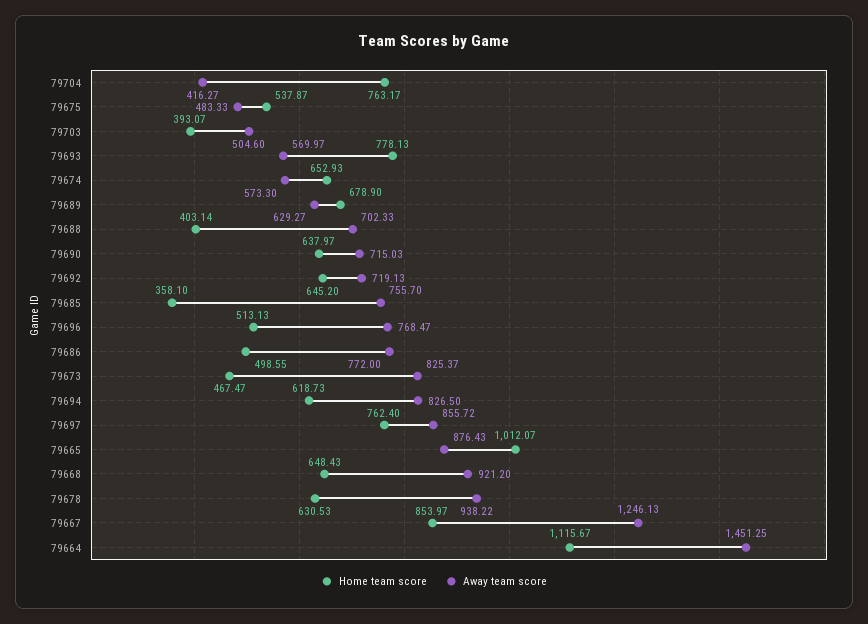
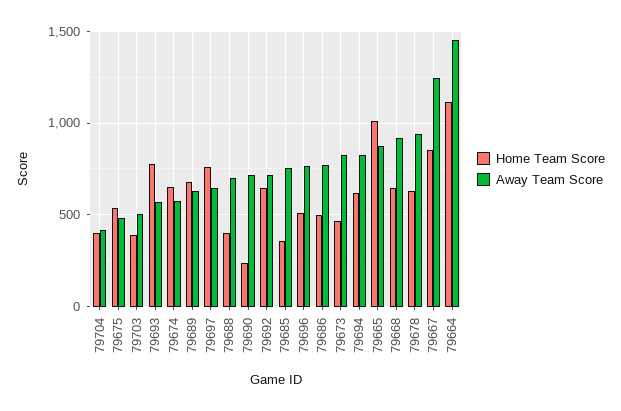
  {
    "Home team score": {
-     "79704": 763.17,
+     "79704": 400,
      "79675": 537.87,
      "79703": 393.07,
      "79693": 778.13,
      "79674": 652.93,
      "79689": 678.9,
      "79688": 403.14,
-     "79690": 637.97,
+     "79690": 250,
      "79692": 645.2,
      "79685": 358.1,
      "79696": 513.13,
      "79686": 498.55,
      "79673": 467.47,
      "79694": 618.73,
      "79697": 762.4,
      "79665": 1012.07,
      "79668": 648.43,
      "79678": 630.53,
      "79667": 853.97,
      "79664": 1115.67
    },
    "Away team score": {
      "79704": 416.27,
      "79675": 483.33,
      "79703": 504.6,
      "79693": 569.97,
      "79674": 573.3,
      "79689": 629.27,
      "79688": 702.33,
      "79690": 715.03,
      "79692": 719.13,
      "79685": 755.7,
      "79696": 768.47,
      "79686": 772,
      "79673": 825.37,
      "79694": 826.5,
-     "79697": 855.72,
+     "79697": 650,
      "79665": 876.43,
      "79668": 921.2,
      "79678": 938.22,
      "79667": 1246.13,
      "79664": 1451.25
    }
  }

